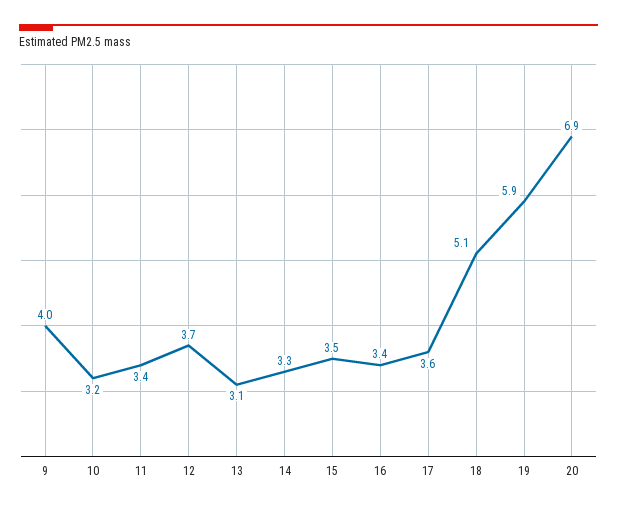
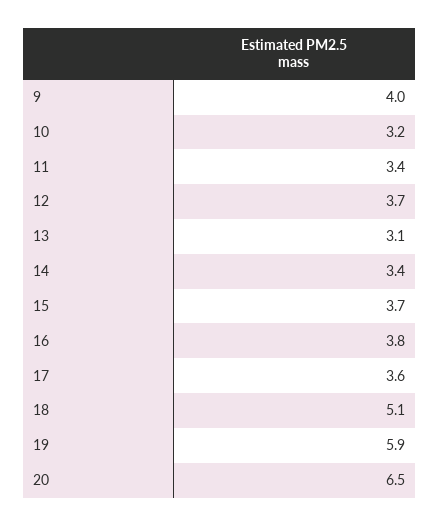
  {
    "9": 4,
    "10": 3.2,
    "11": 3.4,
    "12": 3.7,
    "13": 3.1,
-   "14": 3.3,
+   "14": 3.4,
-   "15": 3.5,
+   "15": 3.7,
-   "16": 3.4,
+   "16": 3.8,
    "17": 3.6,
    "18": 5.1,
    "19": 5.9,
-   "20": 6.9
+   "20": 6.5
  }

